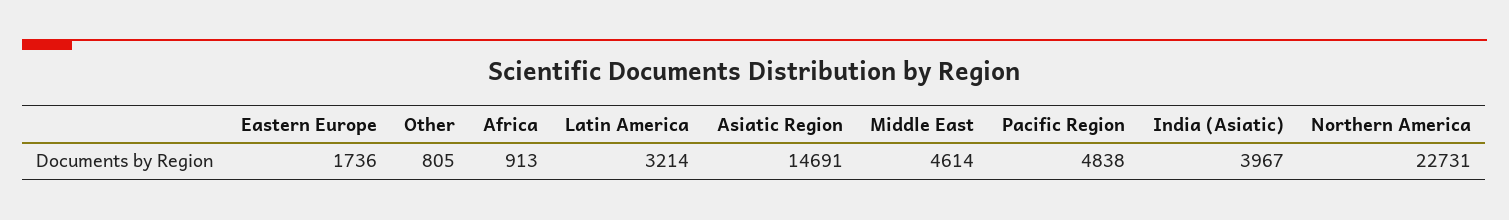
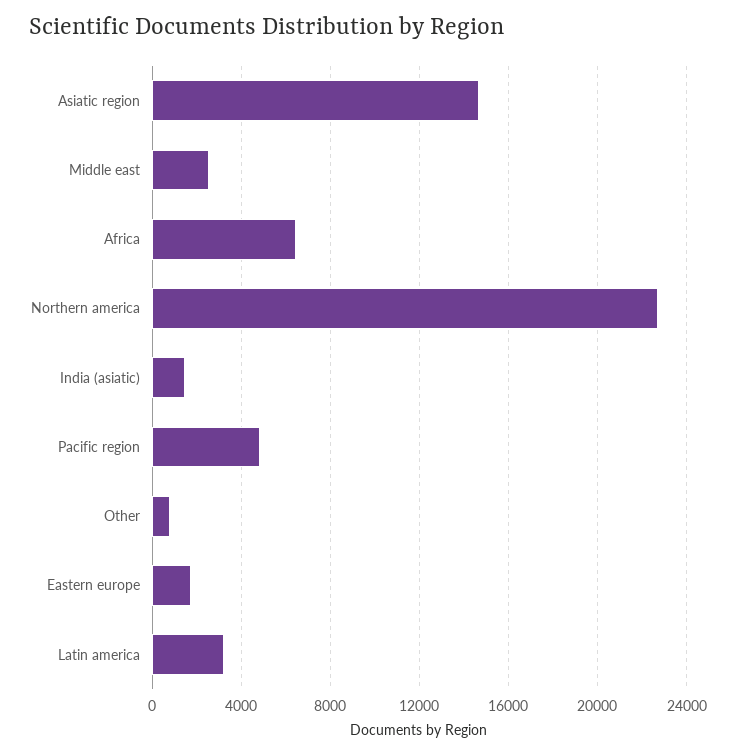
  {
    "Eastern Europe": 1736,
    "Other": 805,
-   "Africa": 913,
+   "Africa": 6500,
    "Latin America": 3214,
    "Asiatic Region": 14691,
-   "Middle East": 4614,
+   "Middle East": 2500,
    "Pacific Region": 4838,
-   "India (Asiatic)": 3967,
+   "India (Asiatic)": 1500,
    "Northern America": 22731
  }

